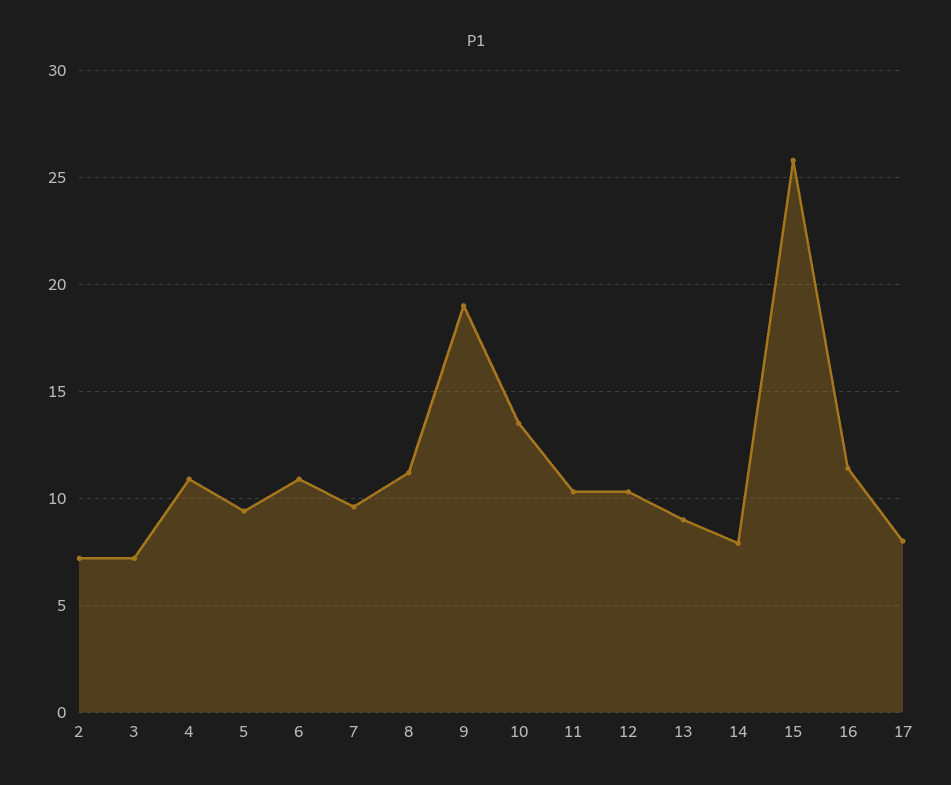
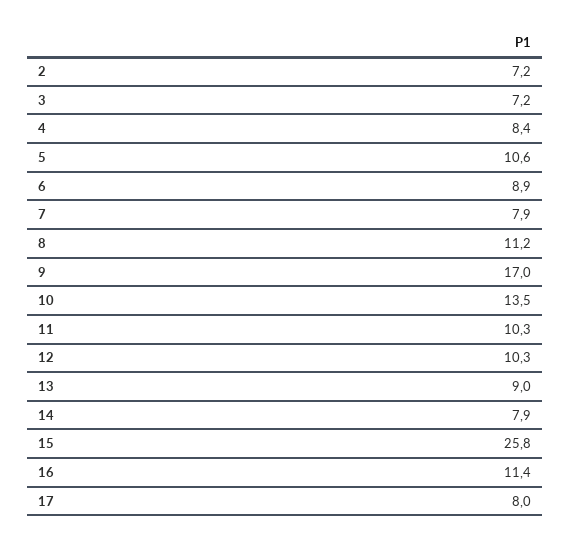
  {
    "2": 7.2,
    "3": 7.2,
-   "4": 11,
+   "4": 8.4,
-   "5": 9.5,
+   "5": 10.6,
-   "6": 11,
+   "6": 8.9,
-   "7": 9.5,
+   "7": 7.9,
    "8": 11.2,
-   "9": 19,
+   "9": 17,
    "10": 13.5,
    "11": 10.3,
    "12": 10.3,
    "13": 9,
    "14": 7.9,
    "15": 25.8,
    "16": 11.4,
    "17": 8
  }

